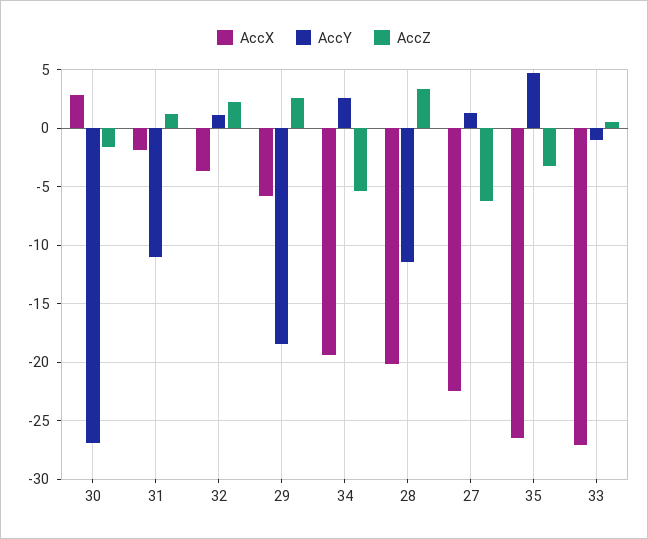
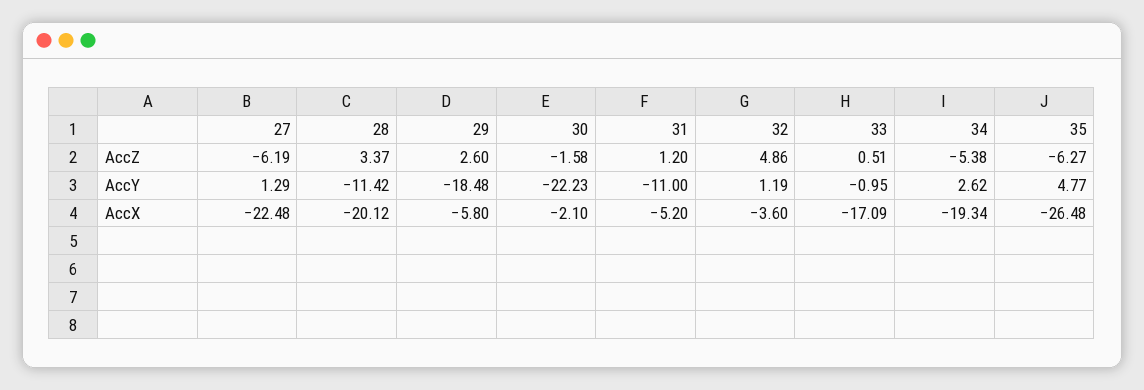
  {
    "AccX": {
-     "30": 3,
+     "30": -2.1,
-     "31": -2,
+     "31": -5.2,
      "32": -3.6,
      "29": -5.8,
      "34": -19.34,
      "28": -20.12,
      "27": -22.48,
      "35": -26.48,
-     "33": -27
+     "33": -17.09
    },
    "AccY": {
-     "30": -27,
+     "30": -22.23,
      "31": -11,
      "32": 1.19,
      "29": -18.48,
      "34": 2.62,
      "28": -11.42,
      "27": 1.29,
      "35": 4.77,
      "33": -0.95
    },
    "AccZ": {
      "30": -1.58,
      "31": 1.2,
-     "32": 2,
+     "32": 4.86,
      "29": 2.6,
      "34": -5.38,
      "28": 3.37,
      "27": -6.19,
-     "35": -3,
+     "35": -6.27,
      "33": 0.51
    }
  }

